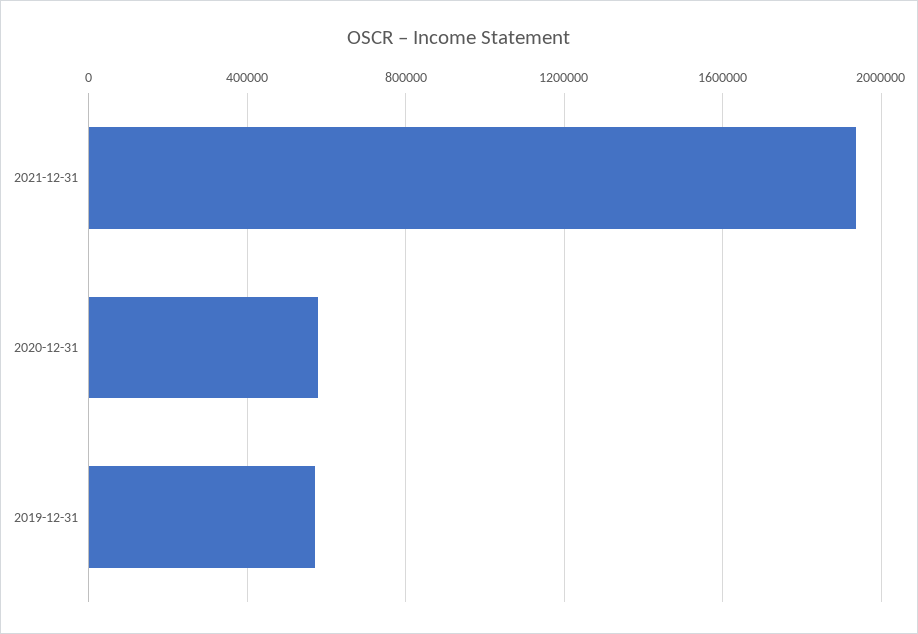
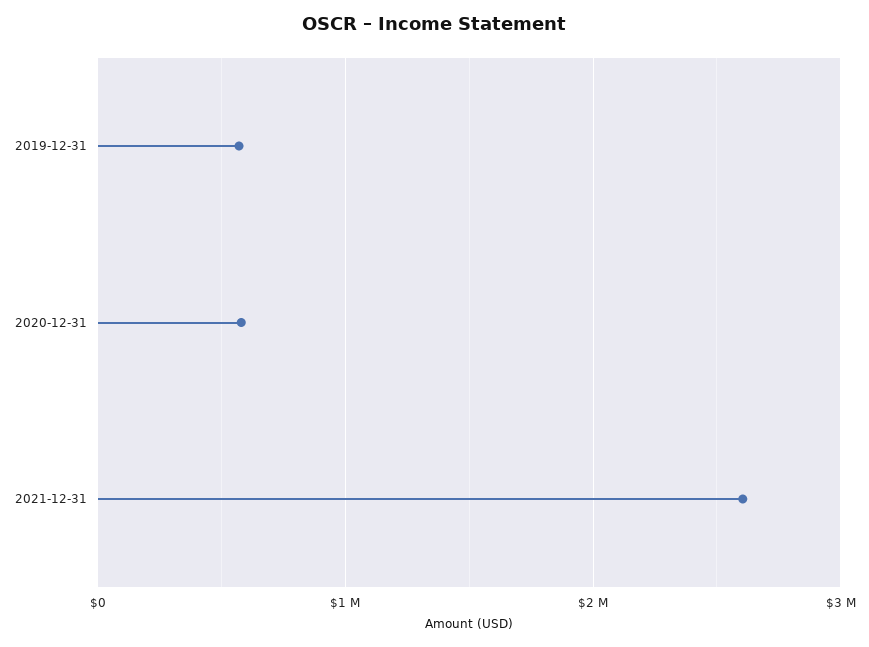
  {
-   "2021-12-31": 1950000,
+   "2021-12-31": 2600000,
    "2020-12-31": 600000,
    "2019-12-31": 550000
  }

